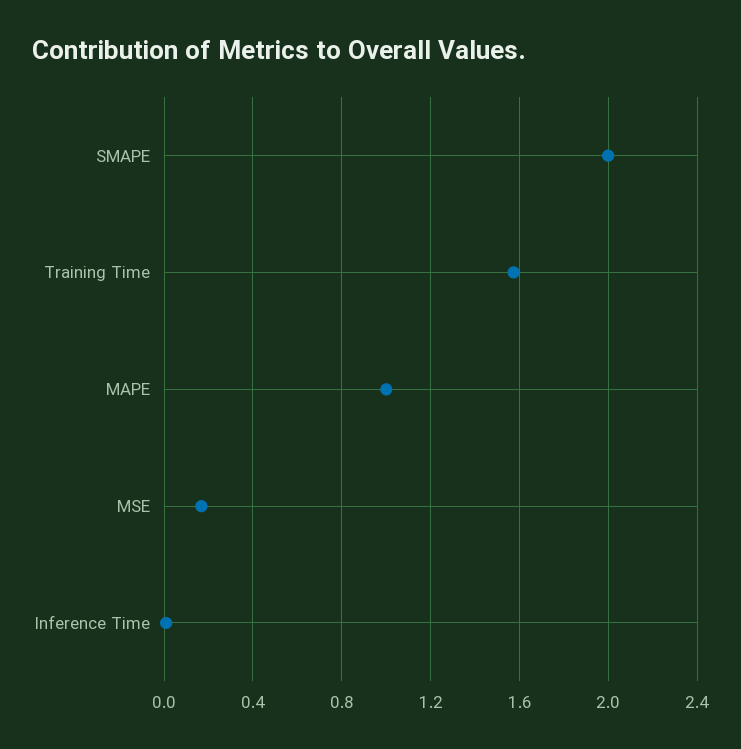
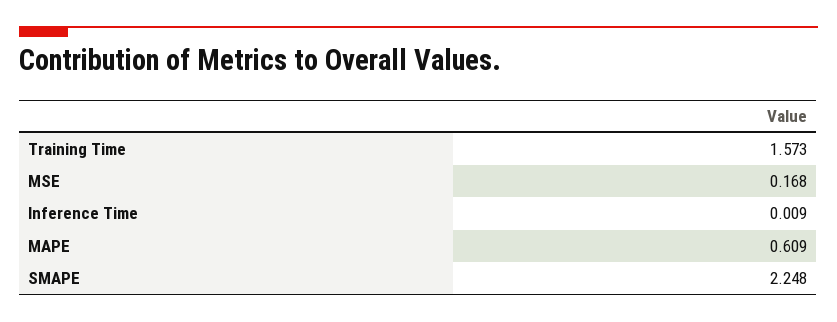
  {
-   "SMAPE": 2,
+   "SMAPE": 2.248,
    "Training Time": 1.573,
-   "MAPE": 1,
+   "MAPE": 0.609,
    "MSE": 0.168,
    "Inference Time": 0.009
  }

